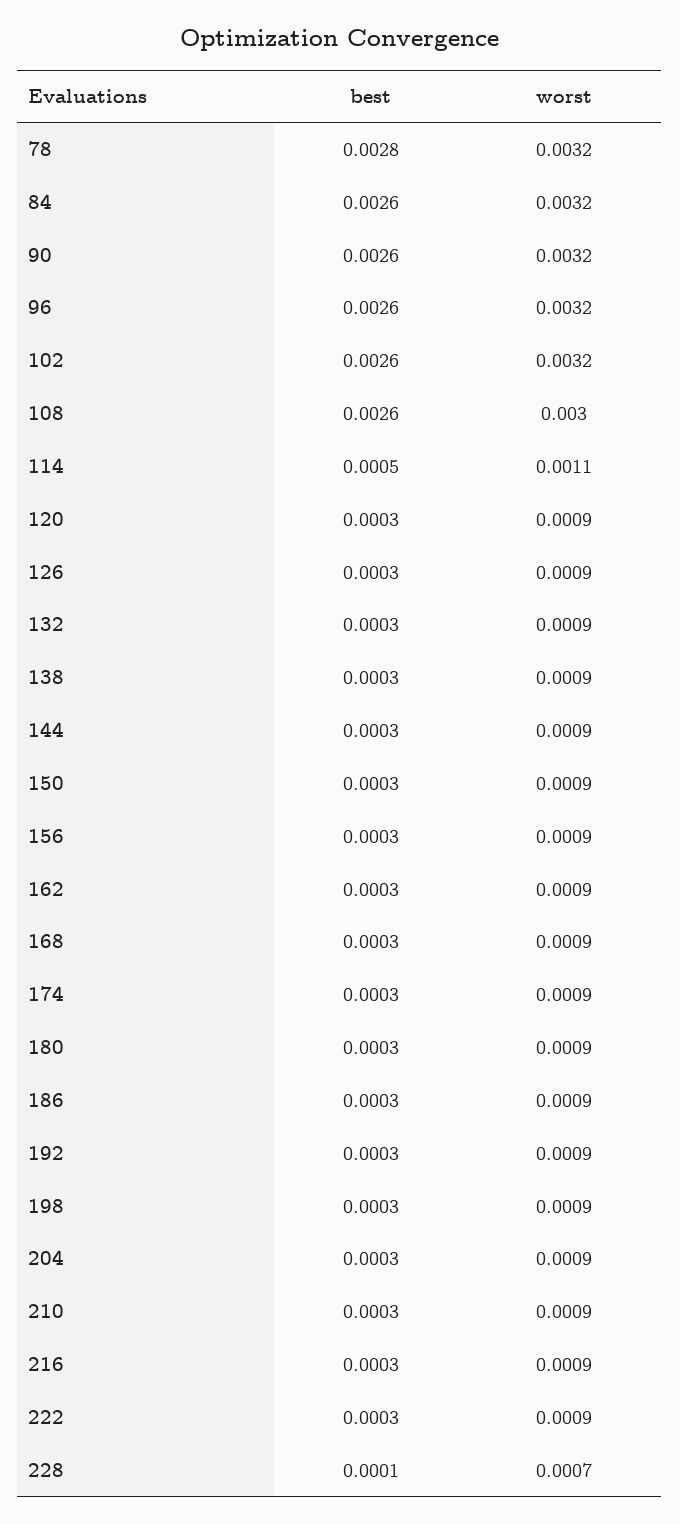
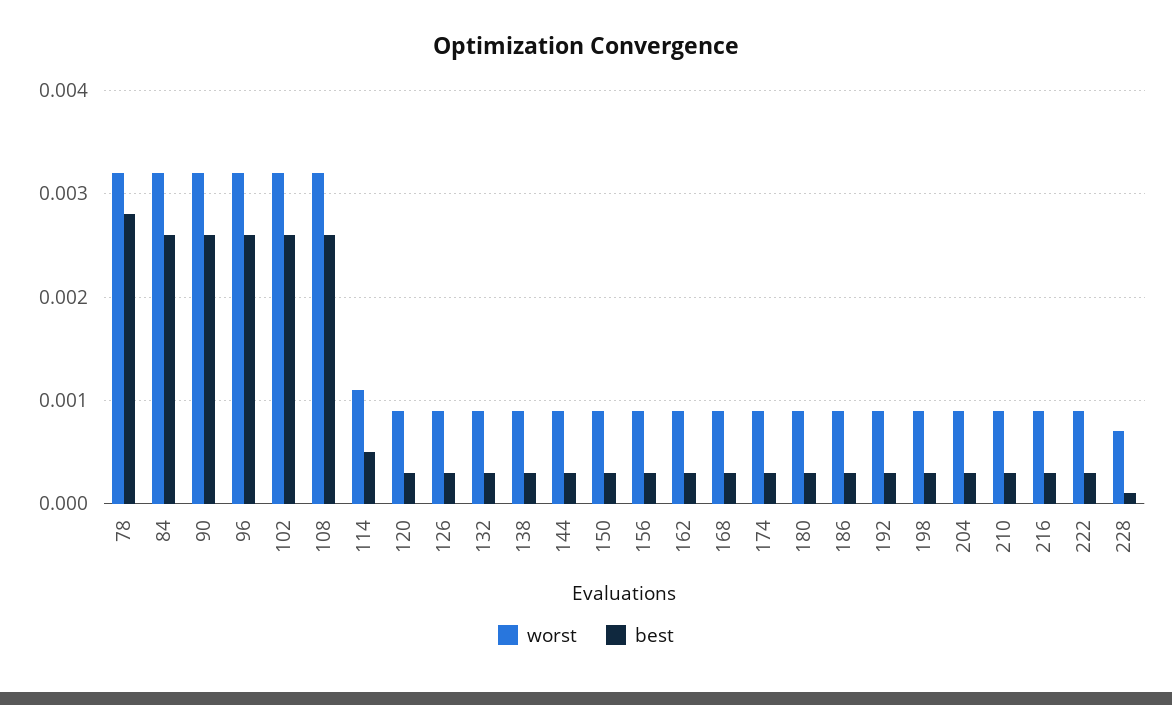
  {
    "best": {
      "78": 0.0028,
      "84": 0.0026,
      "90": 0.0026,
      "96": 0.0026,
      "102": 0.0026,
      "108": 0.0026,
      "114": 0.0005,
      "120": 0.0003,
      "126": 0.0003,
      "132": 0.0003,
      "138": 0.0003,
      "144": 0.0003,
      "150": 0.0003,
      "156": 0.0003,
      "162": 0.0003,
      "168": 0.0003,
      "174": 0.0003,
      "180": 0.0003,
      "186": 0.0003,
      "192": 0.0003,
      "198": 0.0003,
      "204": 0.0003,
      "210": 0.0003,
      "216": 0.0003,
      "222": 0.0003,
      "228": 0.0001
    },
    "worst": {
      "78": 0.0032,
      "84": 0.0032,
      "90": 0.0032,
      "96": 0.0032,
      "102": 0.0032,
-     "108": 0.003,
+     "108": 0.0032,
      "114": 0.0011,
      "120": 0.0009,
      "126": 0.0009,
      "132": 0.0009,
      "138": 0.0009,
      "144": 0.0009,
      "150": 0.0009,
      "156": 0.0009,
      "162": 0.0009,
      "168": 0.0009,
      "174": 0.0009,
      "180": 0.0009,
      "186": 0.0009,
      "192": 0.0009,
      "198": 0.0009,
      "204": 0.0009,
      "210": 0.0009,
      "216": 0.0009,
      "222": 0.0009,
      "228": 0.0007
    }
  }

